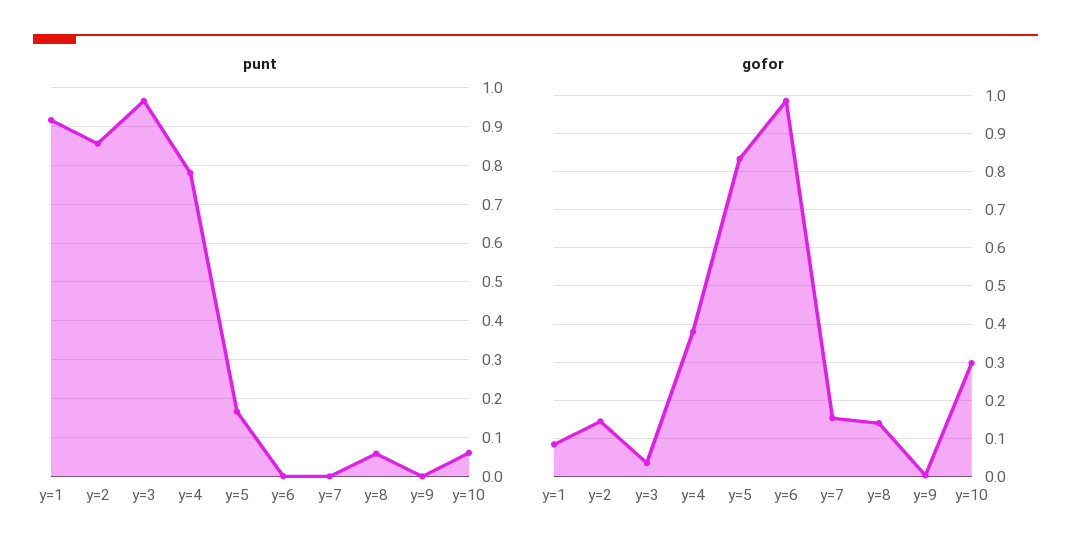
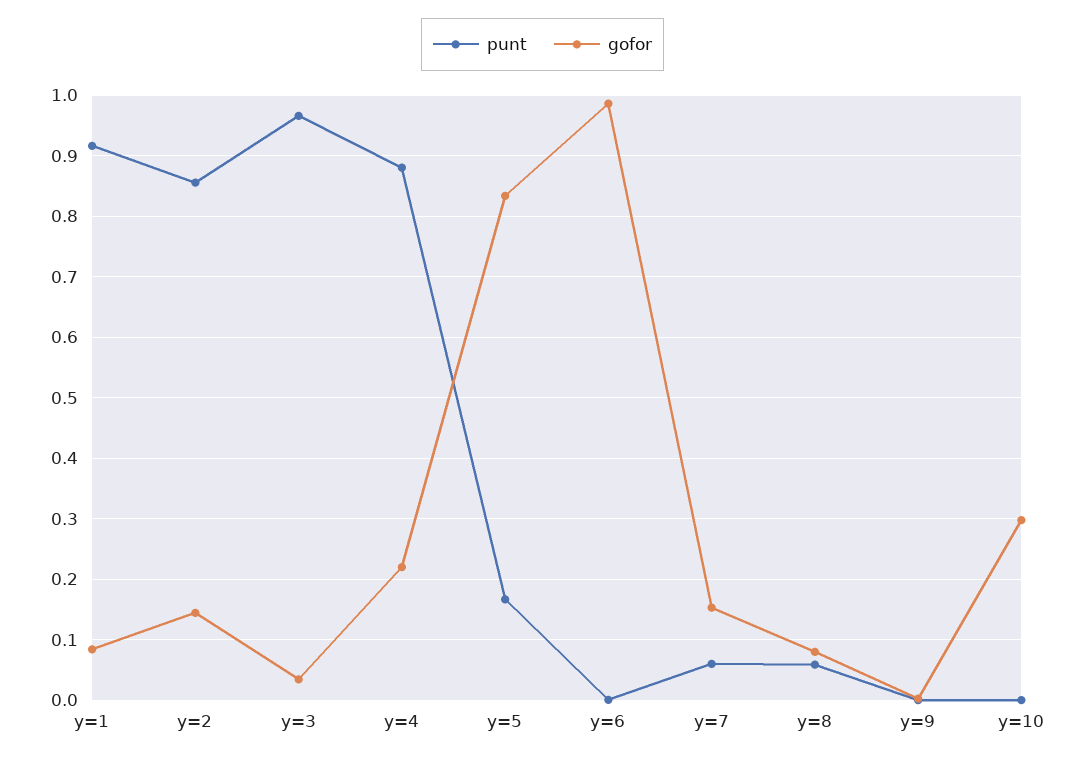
  {
    "punt": {
      "y=1": 0.92,
      "y=2": 0.86,
      "y=3": 0.97,
-     "y=4": 0.78,
+     "y=4": 0.88,
      "y=5": 0.17,
      "y=6": 0,
-     "y=7": 0,
+     "y=7": 0.06,
      "y=8": 0.06,
      "y=9": 0,
-     "y=10": 0.06
+     "y=10": 0
    },
    "gofor": {
      "y=1": 0.08,
      "y=2": 0.14,
      "y=3": 0.03,
-     "y=4": 0.38,
+     "y=4": 0.22,
      "y=5": 0.83,
      "y=6": 0.99,
      "y=7": 0.15,
-     "y=8": 0.14,
+     "y=8": 0.08,
      "y=9": 0,
      "y=10": 0.3
    }
  }

